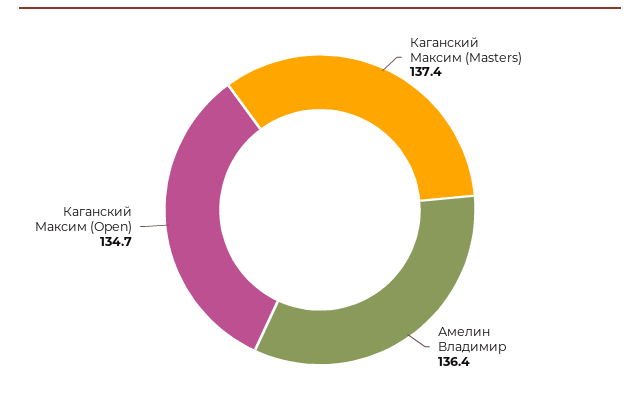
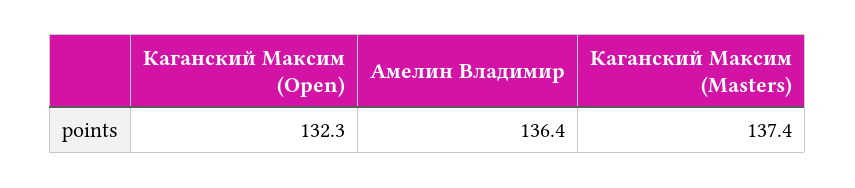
  {
    "Каганский Максим (Masters)": 137.4,
    "Амелин Владимир": 136.4,
-   "Каганский Максим (Open)": 134.7
+   "Каганский Максим (Open)": 132.3
  }

